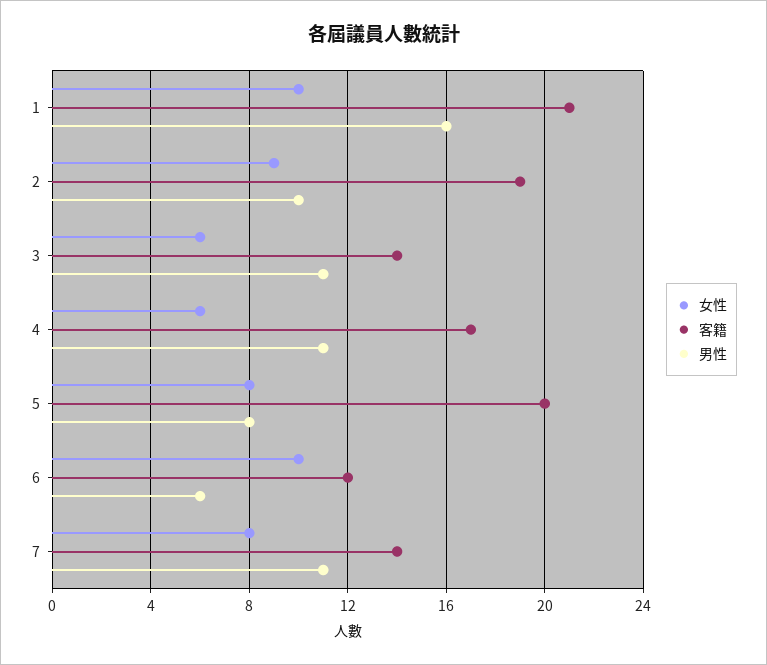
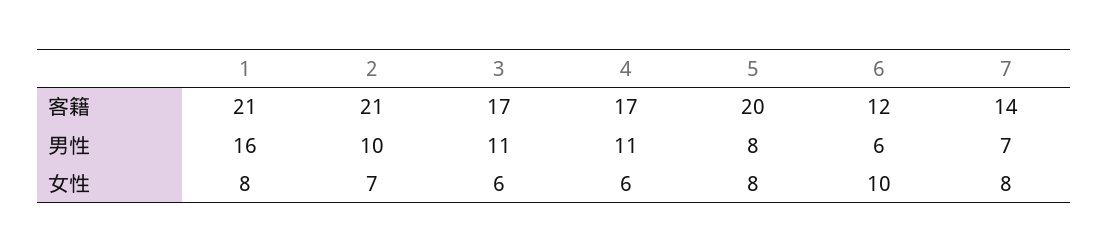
  {
    "女性": {
-     "1": 10,
+     "1": 8,
-     "2": 9,
+     "2": 7,
      "3": 6,
      "4": 6,
      "5": 8,
      "6": 10,
      "7": 8
    },
    "客籍": {
      "1": 21,
-     "2": 19,
+     "2": 21,
-     "3": 14,
+     "3": 17,
      "4": 17,
      "5": 20,
      "6": 12,
      "7": 14
    },
    "男性": {
      "1": 16,
      "2": 10,
      "3": 11,
      "4": 11,
      "5": 8,
      "6": 6,
-     "7": 11
+     "7": 7
    }
  }

